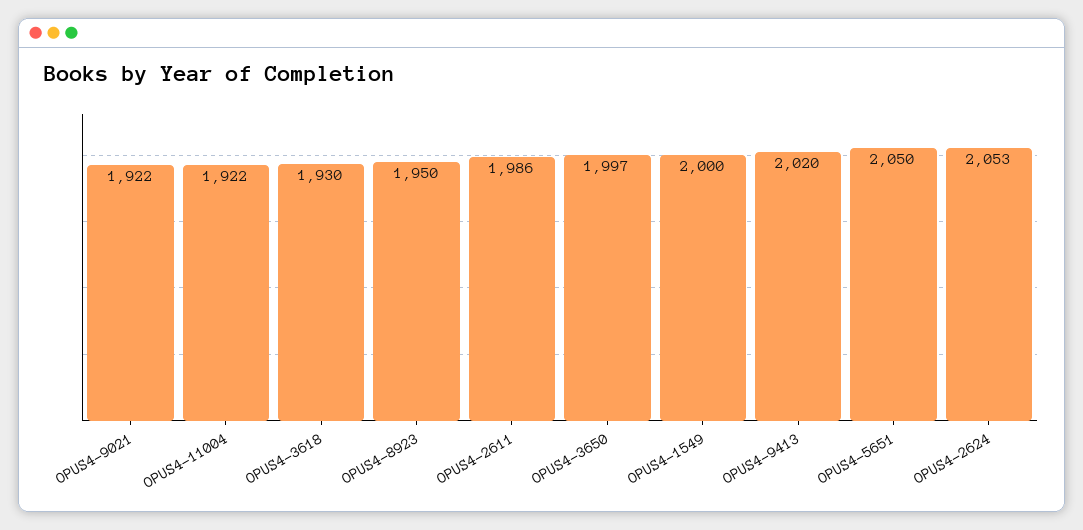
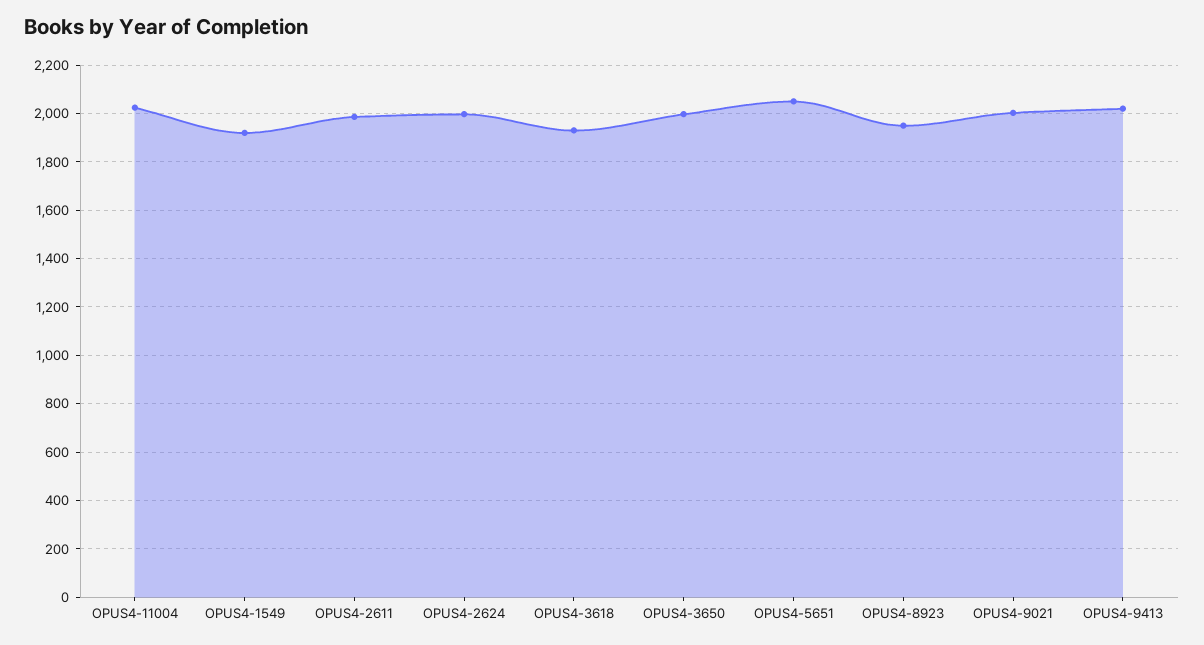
  {
-   "OPUS4-9021": 1922,
+   "OPUS4-9021": 2000,
-   "OPUS4-11004": 1922,
+   "OPUS4-11004": 2025,
    "OPUS4-3618": 1930,
    "OPUS4-8923": 1950,
    "OPUS4-2611": 1986,
    "OPUS4-3650": 1997,
-   "OPUS4-1549": 2000,
+   "OPUS4-1549": 1925,
    "OPUS4-9413": 2020,
    "OPUS4-5651": 2050,
-   "OPUS4-2624": 2053
+   "OPUS4-2624": 2000
  }

